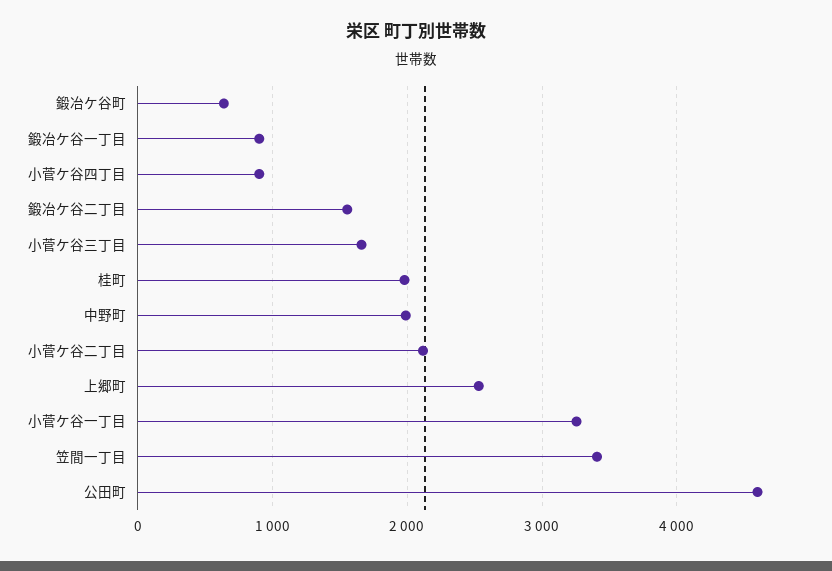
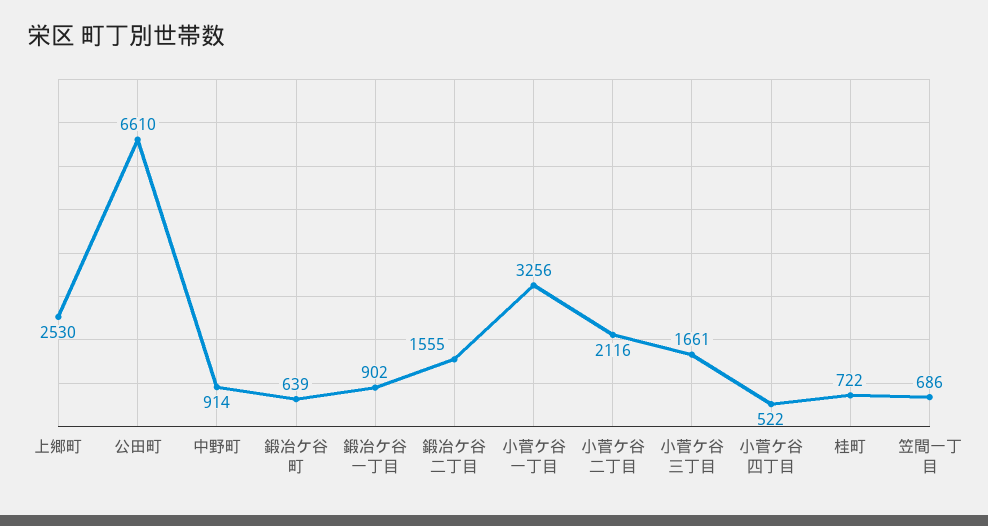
  {
    "鍛冶ケ谷町": 639,
    "鍛冶ケ谷一丁目": 902,
-   "小菅ケ谷四丁目": 900,
+   "小菅ケ谷四丁目": 522,
    "鍛冶ケ谷二丁目": 1555,
    "小菅ケ谷三丁目": 1661,
-   "桂町": 2000,
+   "桂町": 722,
-   "中野町": 2000,
+   "中野町": 914,
    "小菅ケ谷二丁目": 2116,
    "上郷町": 2530,
    "小菅ケ谷一丁目": 3256,
-   "笠間一丁目": 3400,
+   "笠間一丁目": 686,
-   "公田町": 4600
+   "公田町": 6610
  }

